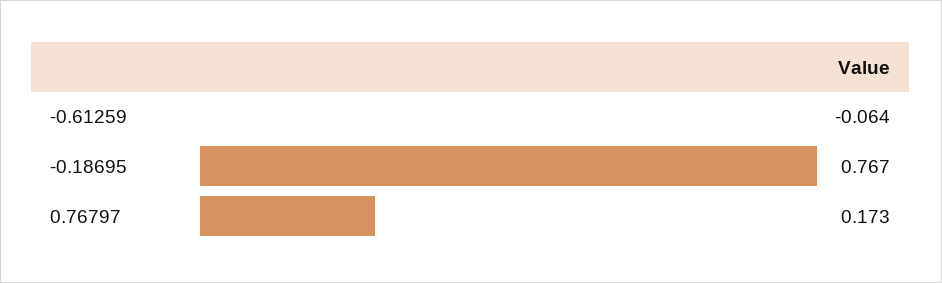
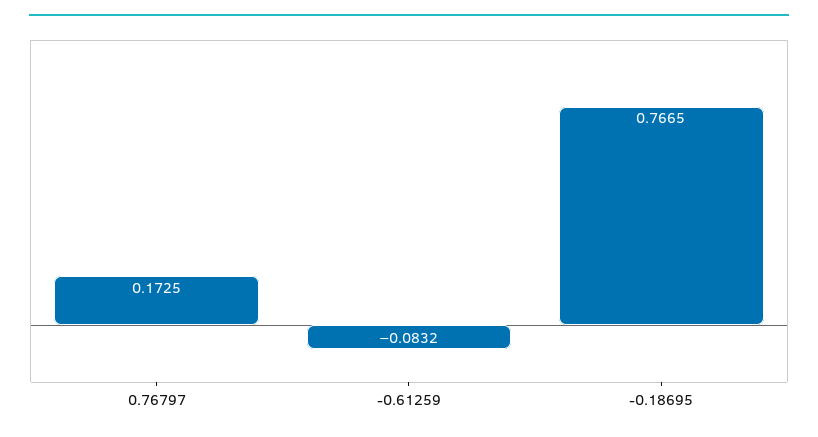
  {
-   "-0.61259": -0.064,
+   "-0.61259": -0.0832,
    "-0.18695": 0.7665,
    "0.76797": 0.1725
  }

